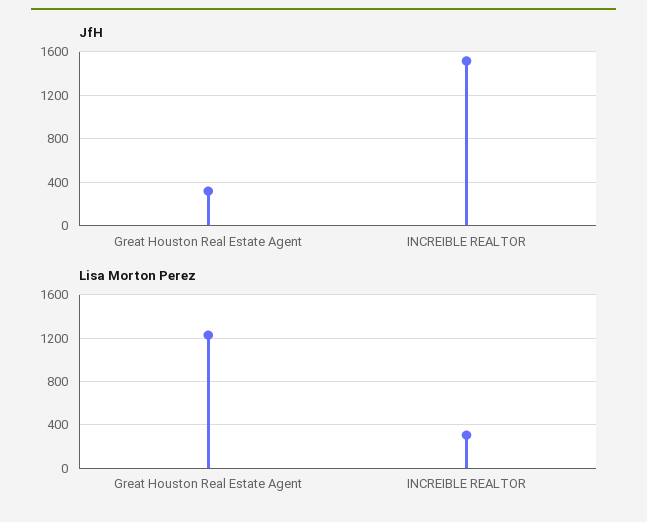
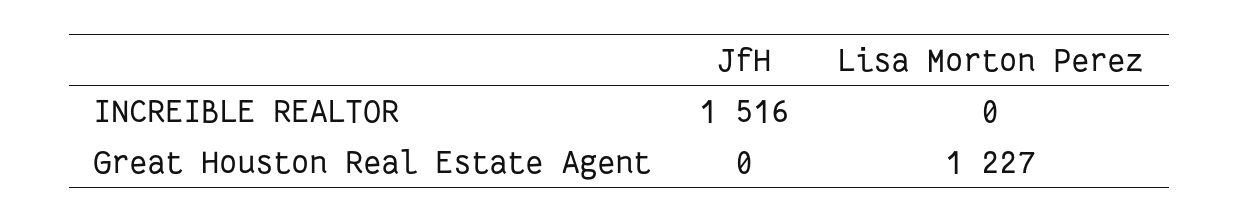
  {
    "JfH": {
-     "Great Houston Real Estate Agent": 300,
+     "Great Houston Real Estate Agent": 0,
      "INCREIBLE REALTOR": 1516
    },
    "Lisa Morton Perez": {
      "Great Houston Real Estate Agent": 1227,
-     "INCREIBLE REALTOR": 300
+     "INCREIBLE REALTOR": 0
    }
  }

